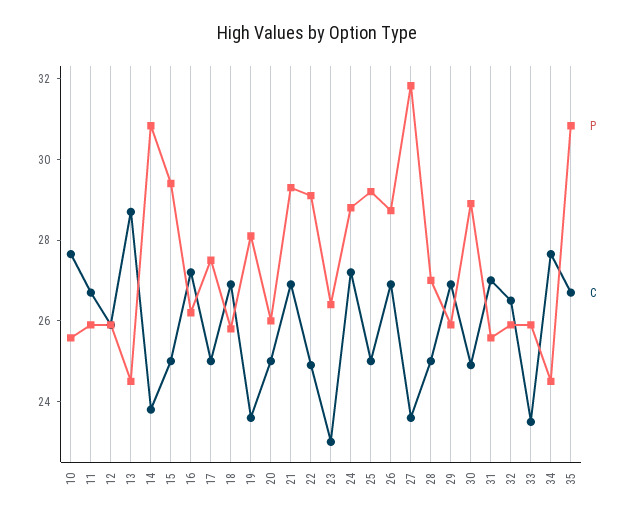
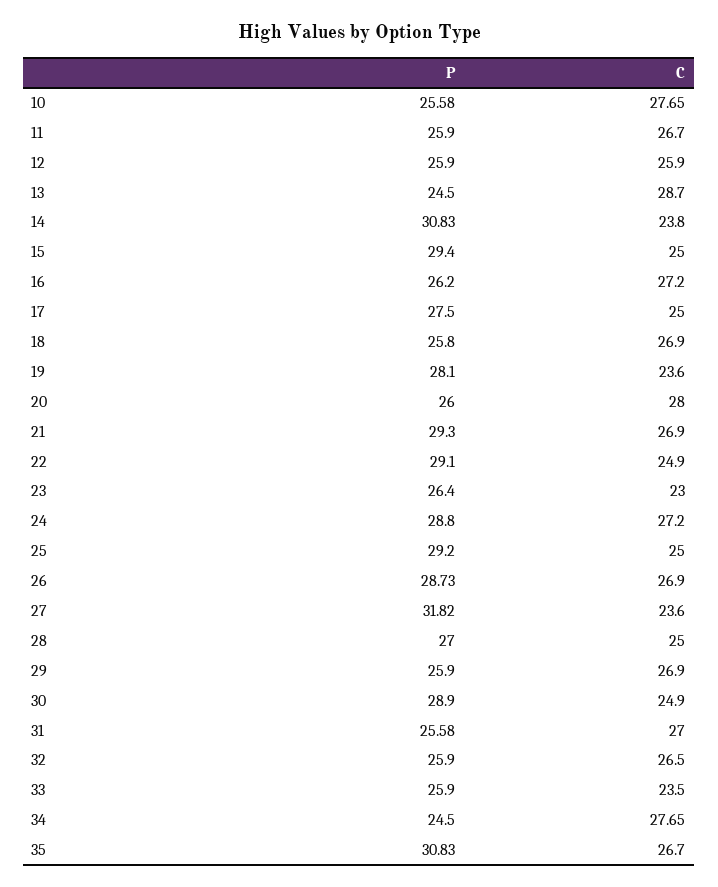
  {
    "P": {
      "10": 25.58,
      "11": 25.9,
      "12": 25.9,
      "13": 24.5,
      "14": 30.83,
      "15": 29.4,
      "16": 26.2,
      "17": 27.5,
      "18": 25.8,
      "19": 28.1,
      "20": 26,
      "21": 29.3,
      "22": 29.1,
      "23": 26.4,
      "24": 28.8,
      "25": 29.2,
      "26": 28.73,
      "27": 31.82,
      "28": 27,
      "29": 25.9,
      "30": 28.9,
      "31": 25.58,
      "32": 25.9,
      "33": 25.9,
      "34": 24.5,
      "35": 30.83
    },
    "C": {
      "10": 27.65,
      "11": 26.7,
      "12": 25.9,
      "13": 28.7,
      "14": 23.8,
      "15": 25,
      "16": 27.2,
      "17": 25,
      "18": 26.9,
      "19": 23.6,
-     "20": 25,
+     "20": 28,
      "21": 26.9,
      "22": 24.9,
      "23": 23,
      "24": 27.2,
      "25": 25,
      "26": 26.9,
      "27": 23.6,
      "28": 25,
      "29": 26.9,
      "30": 24.9,
      "31": 27,
      "32": 26.5,
      "33": 23.5,
      "34": 27.65,
      "35": 26.7
    }
  }

